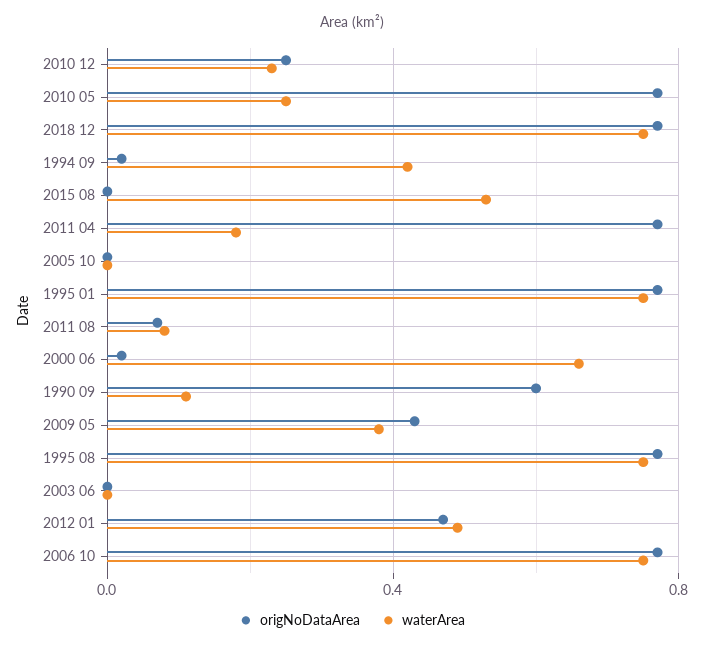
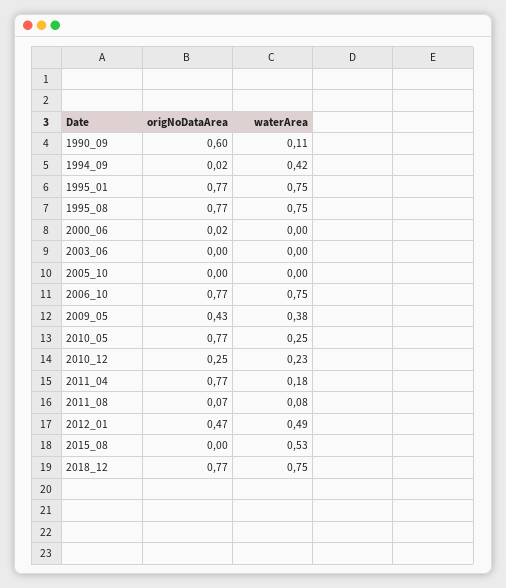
  {
    "origNoDataArea": {
      "2010 12": 0.25,
      "2010 05": 0.77,
      "2018 12": 0.77,
      "1994 09": 0.02,
      "2015 08": 0,
      "2011 04": 0.77,
      "2005 10": 0,
      "1995 01": 0.77,
      "2011 08": 0.07,
      "2000 06": 0.02,
      "1990 09": 0.6,
      "2009 05": 0.43,
      "1995 08": 0.77,
      "2003 06": 0,
      "2012 01": 0.47,
      "2006 10": 0.77
    },
    "waterArea": {
      "2010 12": 0.23,
      "2010 05": 0.25,
      "2018 12": 0.75,
      "1994 09": 0.42,
      "2015 08": 0.53,
      "2011 04": 0.18,
      "2005 10": 0,
      "1995 01": 0.75,
      "2011 08": 0.08,
-     "2000 06": 0.65,
+     "2000 06": 0,
      "1990 09": 0.11,
      "2009 05": 0.38,
      "1995 08": 0.75,
      "2003 06": 0,
      "2012 01": 0.49,
      "2006 10": 0.75
    }
  }

